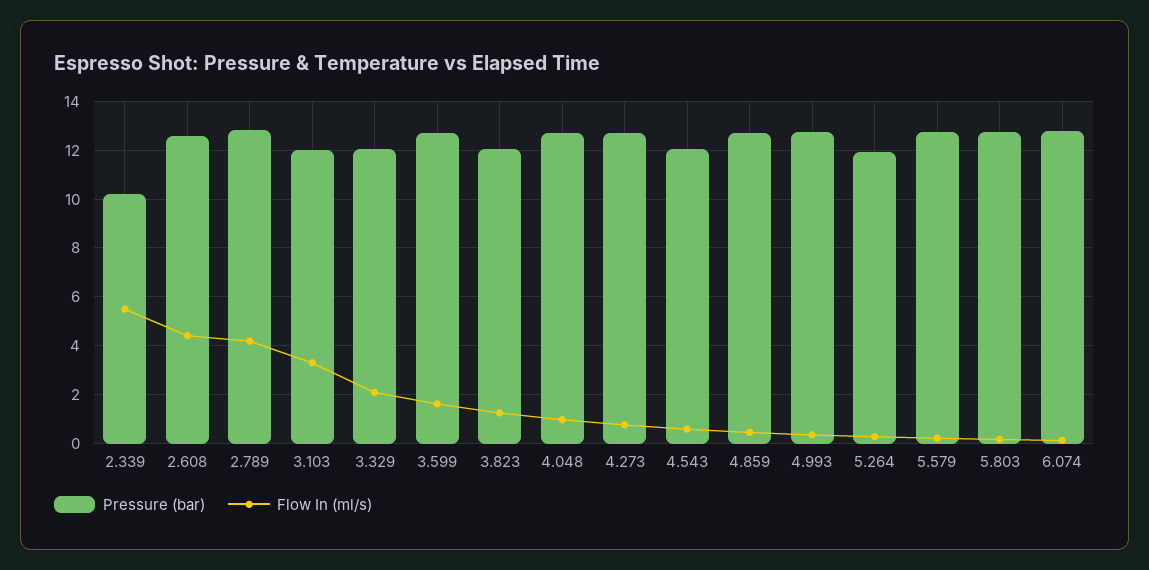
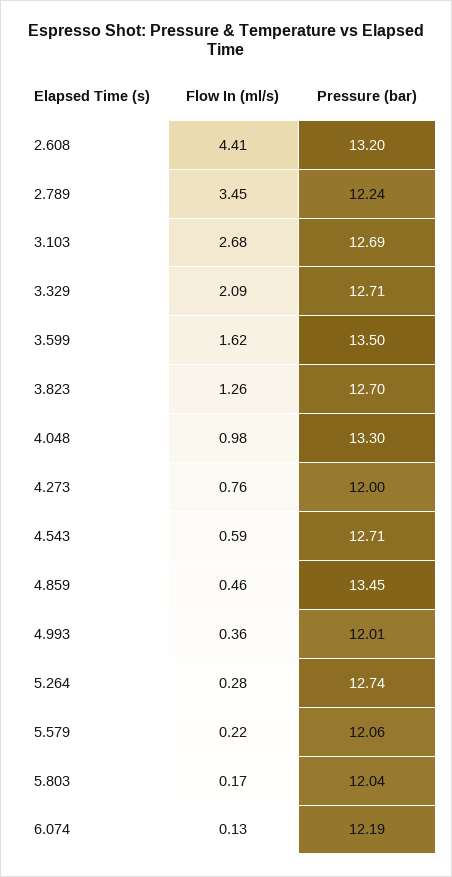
  {
    "Pressure (bar)": {
-     "2.339": 10.25,
-     "2.608": 12.5,
+     "2.608": 13.2,
-     "2.789": 12.75,
+     "2.789": 12.24,
-     "3.103": 12,
+     "3.103": 12.69,
-     "3.329": 12,
+     "3.329": 12.71,
-     "3.599": 12.75,
+     "3.599": 13.5,
-     "3.823": 12,
+     "3.823": 12.7,
-     "4.048": 12.75,
+     "4.048": 13.3,
-     "4.273": 12.75,
+     "4.273": 12,
-     "4.543": 12,
+     "4.543": 12.71,
-     "4.859": 12.75,
+     "4.859": 13.45,
-     "4.993": 12.75,
+     "4.993": 12.01,
-     "5.264": 12,
+     "5.264": 12.74,
-     "5.579": 12.75,
+     "5.579": 12.06,
-     "5.803": 12.75,
+     "5.803": 12.04,
-     "6.074": 12.75
+     "6.074": 12.19
    },
    "Flow In (ml/s)": {
-     "2.339": 5.5,
      "2.608": 4.41,
-     "2.789": 4.25,
+     "2.789": 3.45,
-     "3.103": 3.25,
+     "3.103": 2.68,
      "3.329": 2.09,
      "3.599": 1.62,
      "3.823": 1.26,
      "4.048": 0.98,
      "4.273": 0.76,
      "4.543": 0.59,
      "4.859": 0.46,
      "4.993": 0.36,
      "5.264": 0.28,
      "5.579": 0.22,
      "5.803": 0.17,
      "6.074": 0.13
    }
  }

